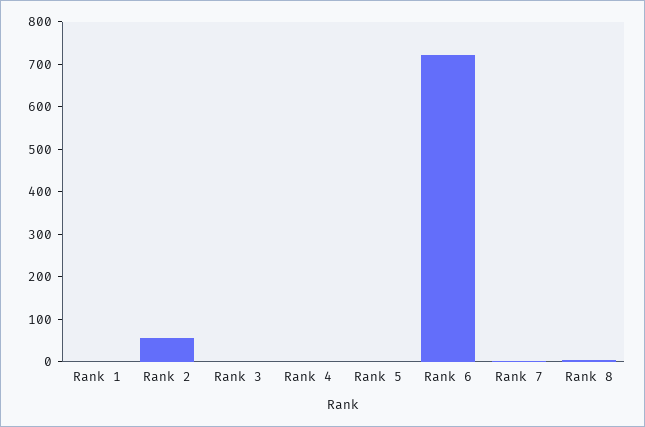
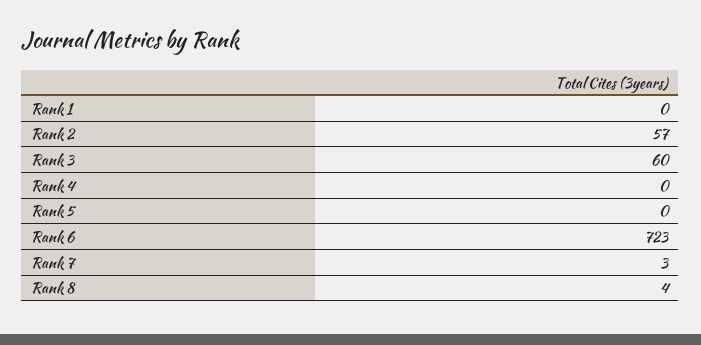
  {
    "Rank 1": 0,
    "Rank 2": 57,
-   "Rank 3": 0,
+   "Rank 3": 60,
    "Rank 4": 0,
    "Rank 5": 0,
    "Rank 6": 723,
    "Rank 7": 3,
    "Rank 8": 4
  }

